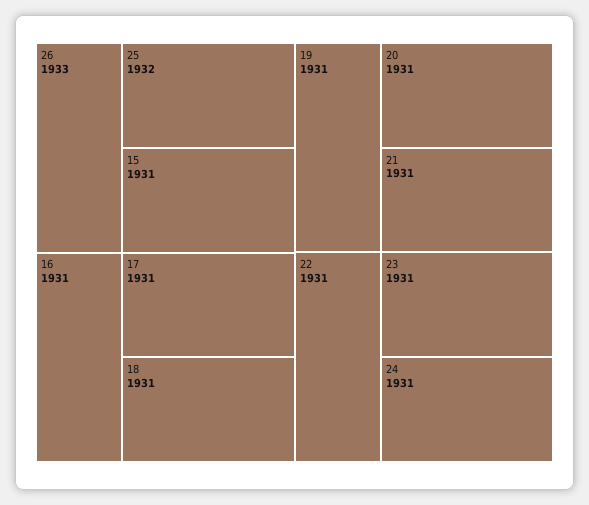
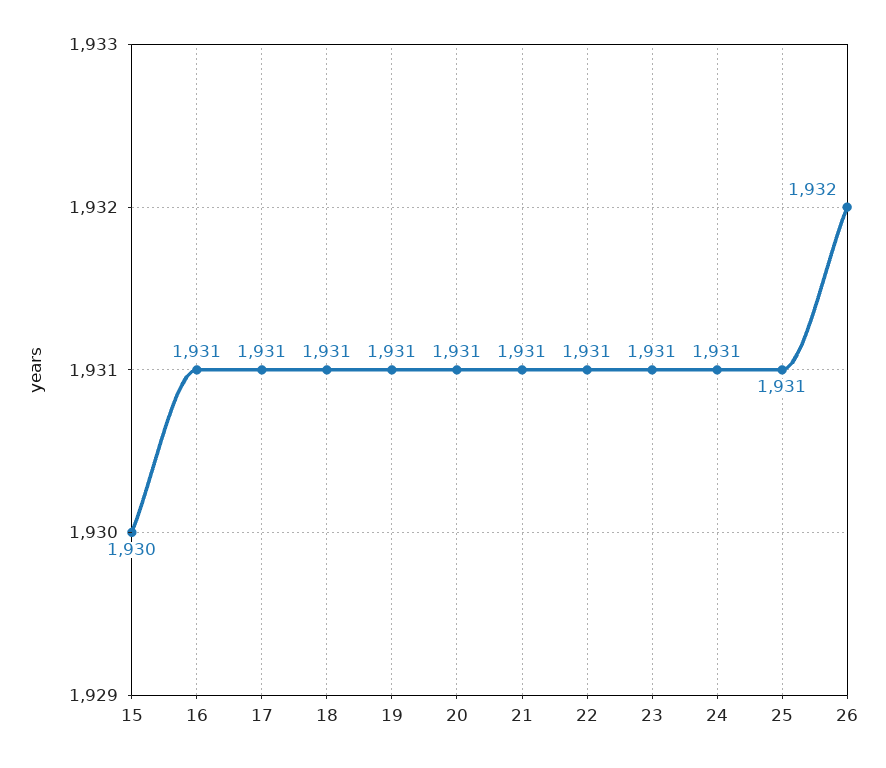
  {
-   "26": 1933,
+   "26": 1932,
-   "25": 1932,
+   "25": 1931,
-   "15": 1931,
+   "15": 1930,
    "16": 1931,
    "17": 1931,
    "18": 1931,
    "19": 1931,
    "20": 1931,
    "21": 1931,
    "22": 1931,
    "23": 1931,
    "24": 1931
  }

